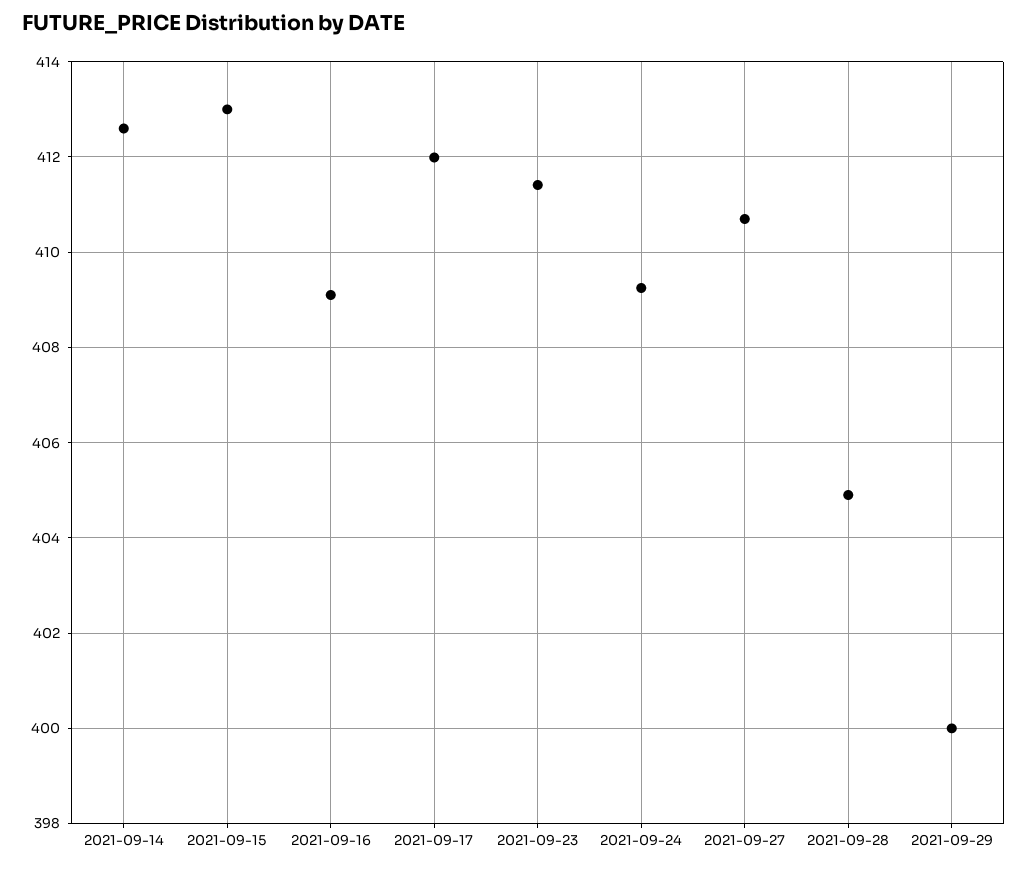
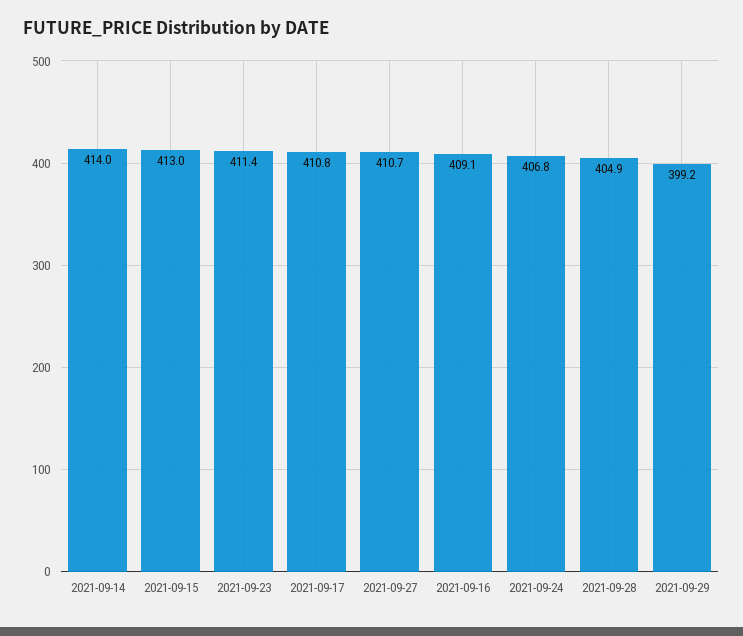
  {
-   "2021-09-14": 412.6,
+   "2021-09-14": 414,
    "2021-09-15": 413,
    "2021-09-16": 409.1,
-   "2021-09-17": 412,
+   "2021-09-17": 410.8,
    "2021-09-23": 411.4,
-   "2021-09-24": 409.2,
+   "2021-09-24": 406.8,
    "2021-09-27": 410.7,
    "2021-09-28": 404.9,
-   "2021-09-29": 400
+   "2021-09-29": 399.2
  }

